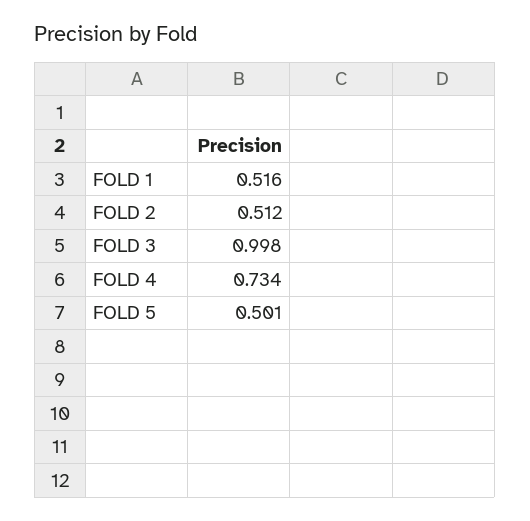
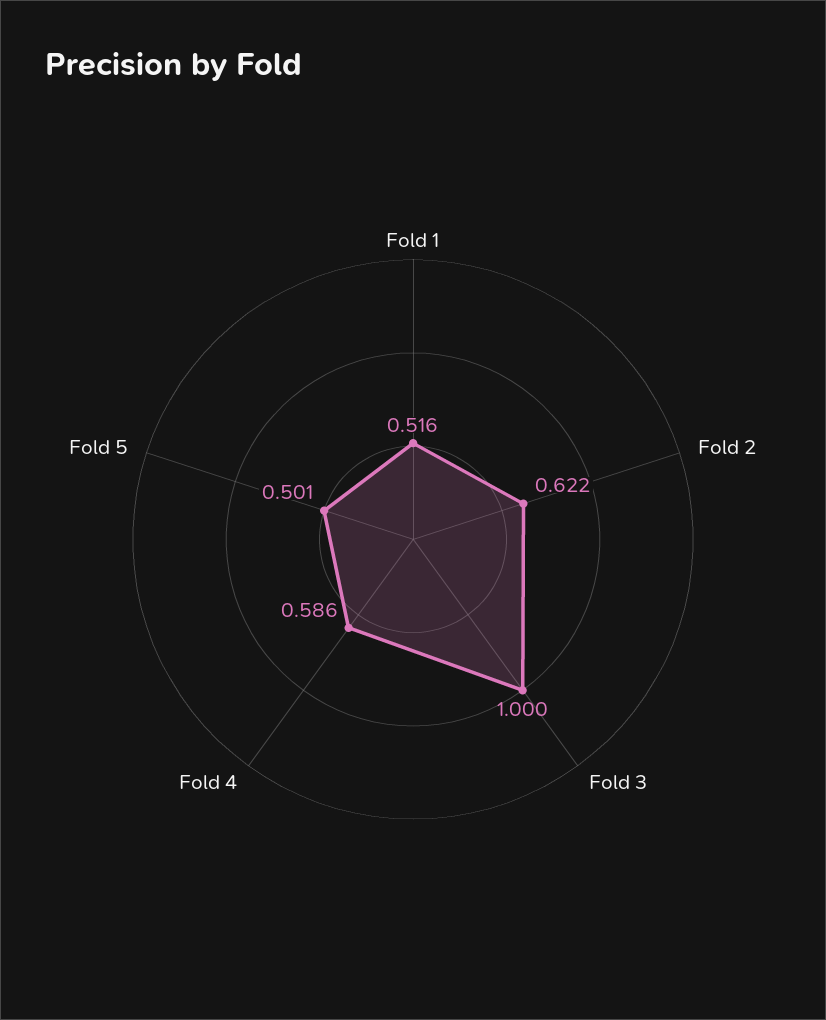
  {
    "FOLD 1": 0.516,
-   "FOLD 2": 0.512,
+   "FOLD 2": 0.622,
-   "FOLD 3": 0.998,
+   "FOLD 3": 1,
-   "FOLD 4": 0.734,
+   "FOLD 4": 0.586,
    "FOLD 5": 0.501
  }

